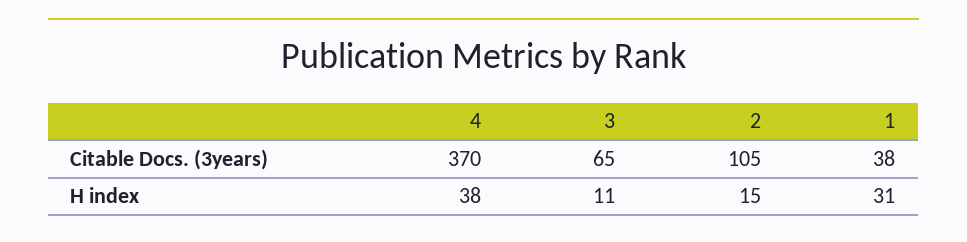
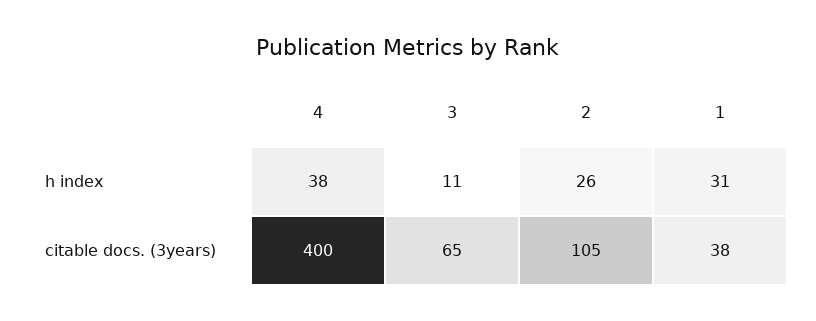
  {
    "4": {
-     "Citable Docs. (3years)": 370,
+     "Citable Docs. (3years)": 400,
      "H index": 38
    },
    "3": {
      "Citable Docs. (3years)": 65,
      "H index": 11
    },
    "2": {
      "Citable Docs. (3years)": 105,
-     "H index": 15
+     "H index": 26
    },
    "1": {
      "Citable Docs. (3years)": 38,
      "H index": 31
    }
  }

